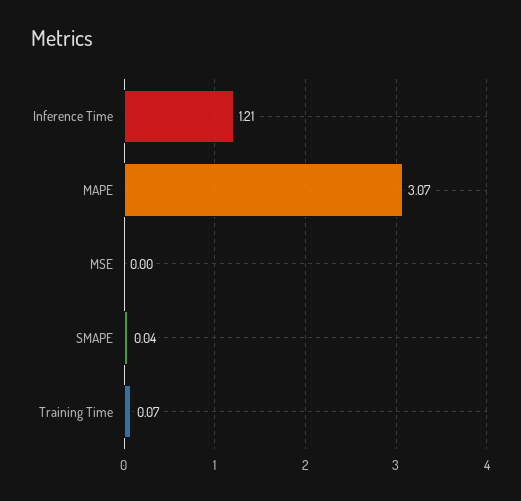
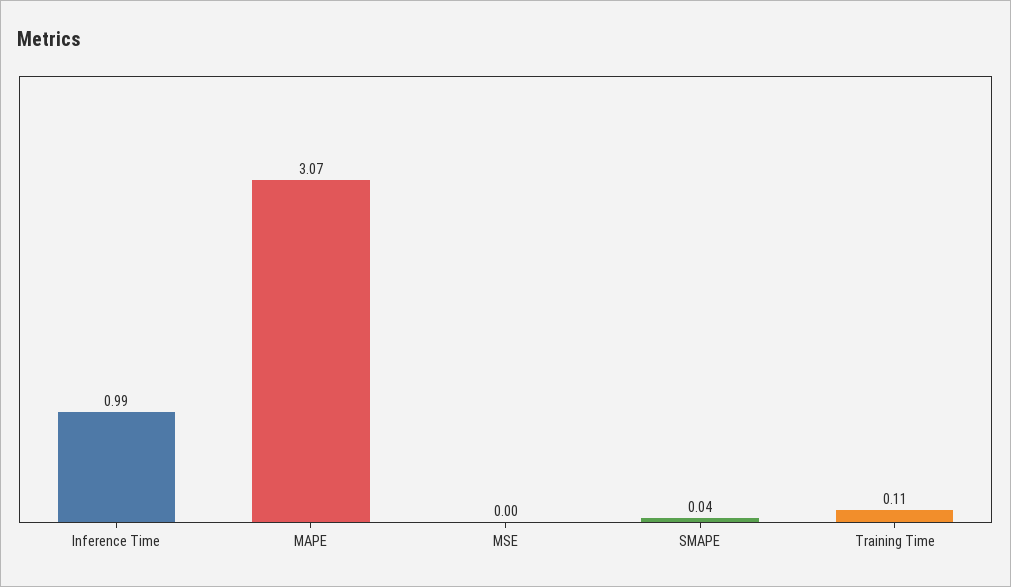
  {
-   "Inference Time": 1.21,
+   "Inference Time": 0.99,
    "MAPE": 3.07,
    "MSE": 0,
    "SMAPE": 0.04,
-   "Training Time": 0.07
+   "Training Time": 0.11
  }

